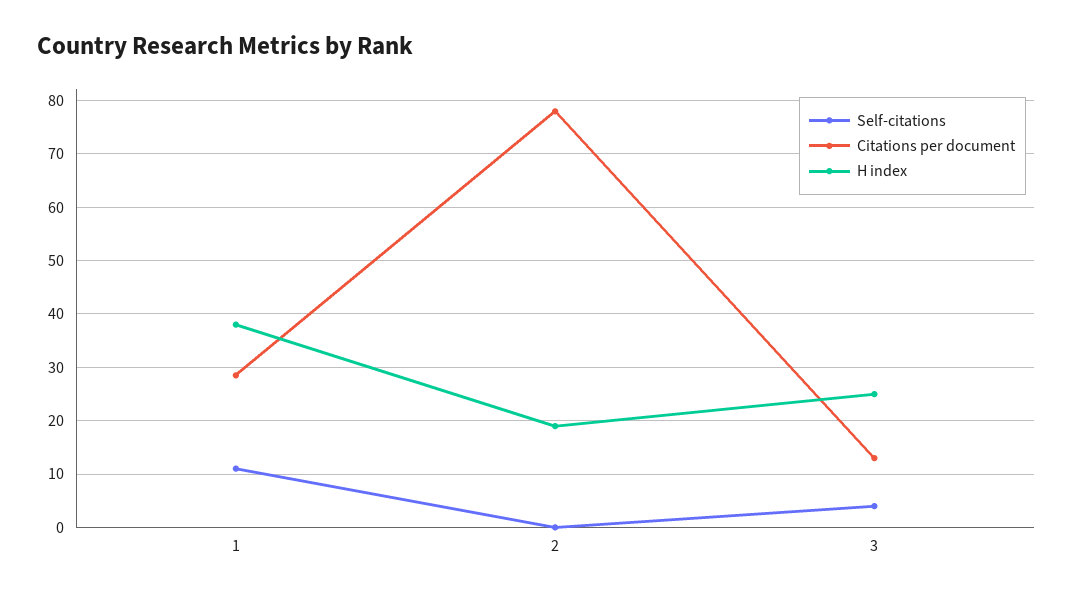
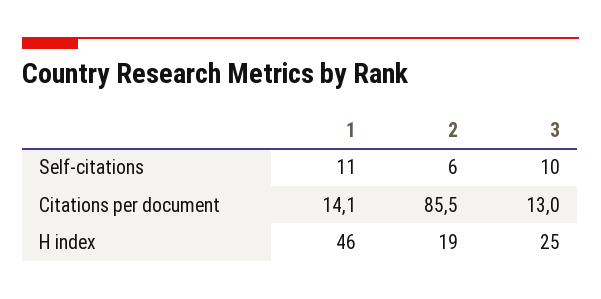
  {
    "Self-citations": {
      "1": 11,
-     "2": 0,
+     "2": 6,
-     "3": 4
+     "3": 10
    },
    "Citations per document": {
-     "1": 28,
+     "1": 14.1,
-     "2": 78,
+     "2": 85.5,
      "3": 13
    },
    "H index": {
-     "1": 38,
+     "1": 46,
      "2": 19,
      "3": 25
    }
  }

